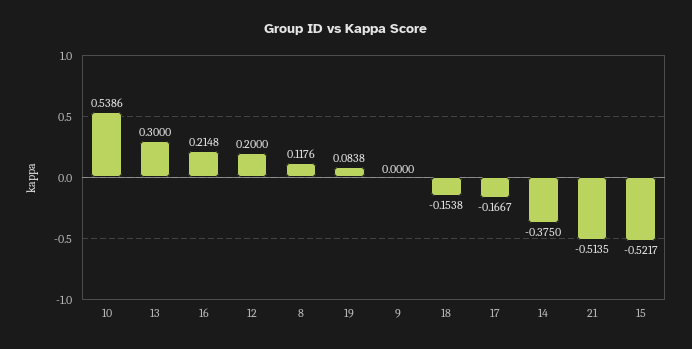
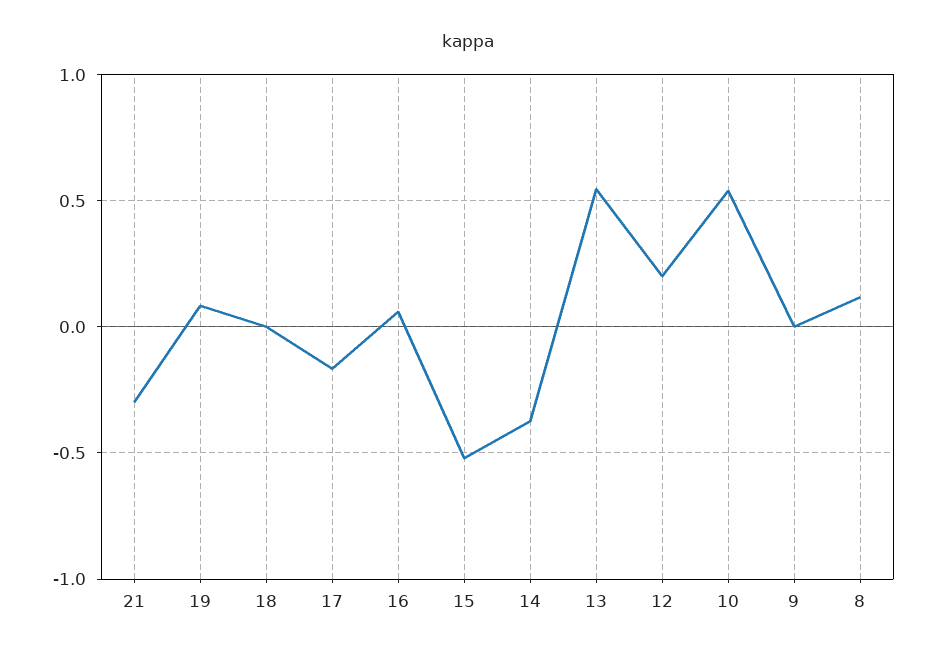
  {
    "10": 0.5386,
-   "13": 0.3,
+   "13": 0.55,
-   "16": 0.2148,
+   "16": 0.05,
    "12": 0.2,
    "8": 0.1176,
    "19": 0.0838,
    "9": 0,
-   "18": -0.1538,
+   "18": 0,
    "17": -0.1667,
    "14": -0.375,
-   "21": -0.5135,
+   "21": -0.3,
    "15": -0.5217
  }

